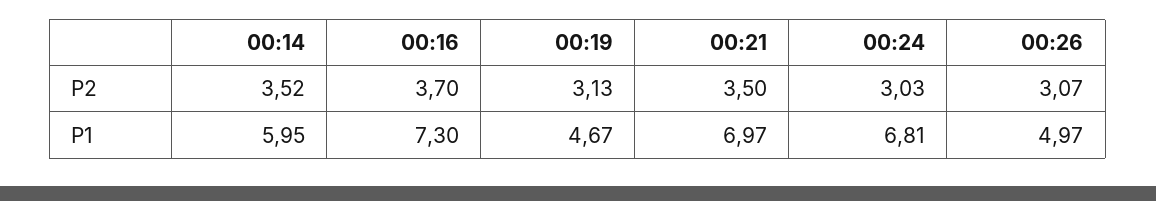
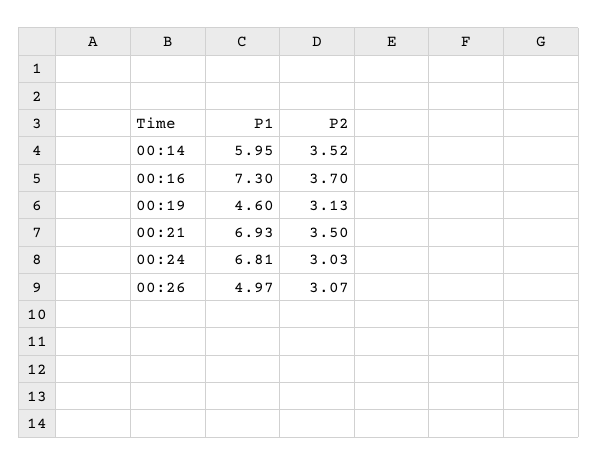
  {
    "00:14": {
      "P2": 3.52,
      "P1": 5.95
    },
    "00:16": {
      "P2": 3.7,
      "P1": 7.3
    },
    "00:19": {
      "P2": 3.13,
-     "P1": 4.67
+     "P1": 4.6
    },
    "00:21": {
      "P2": 3.5,
-     "P1": 6.97
+     "P1": 6.93
    },
    "00:24": {
      "P2": 3.03,
      "P1": 6.81
    },
    "00:26": {
      "P2": 3.07,
      "P1": 4.97
    }
  }

